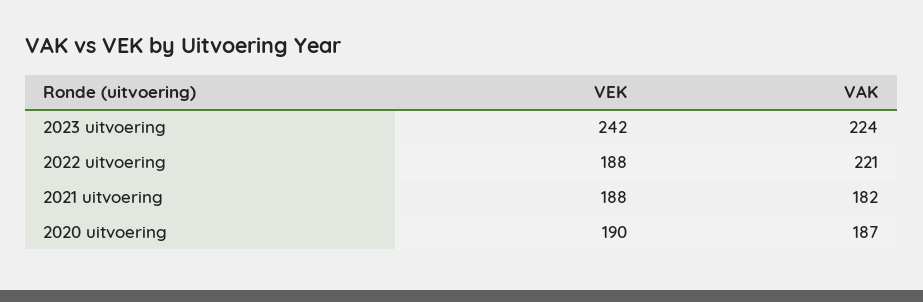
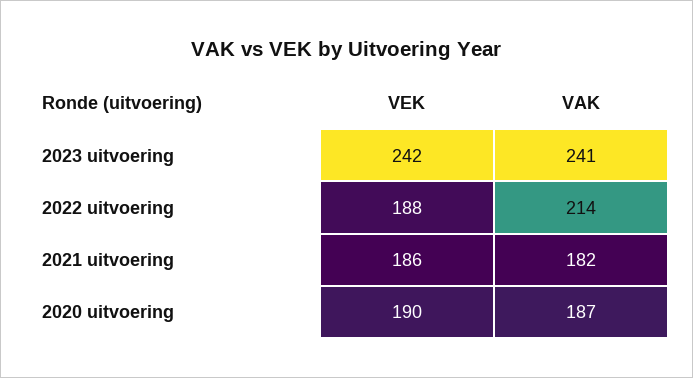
  {
    "VEK": {
      "2023 uitvoering": 242,
      "2022 uitvoering": 188,
-     "2021 uitvoering": 188,
+     "2021 uitvoering": 186,
      "2020 uitvoering": 190
    },
    "VAK": {
-     "2023 uitvoering": 224,
+     "2023 uitvoering": 241,
-     "2022 uitvoering": 221,
+     "2022 uitvoering": 214,
      "2021 uitvoering": 182,
      "2020 uitvoering": 187
    }
  }

